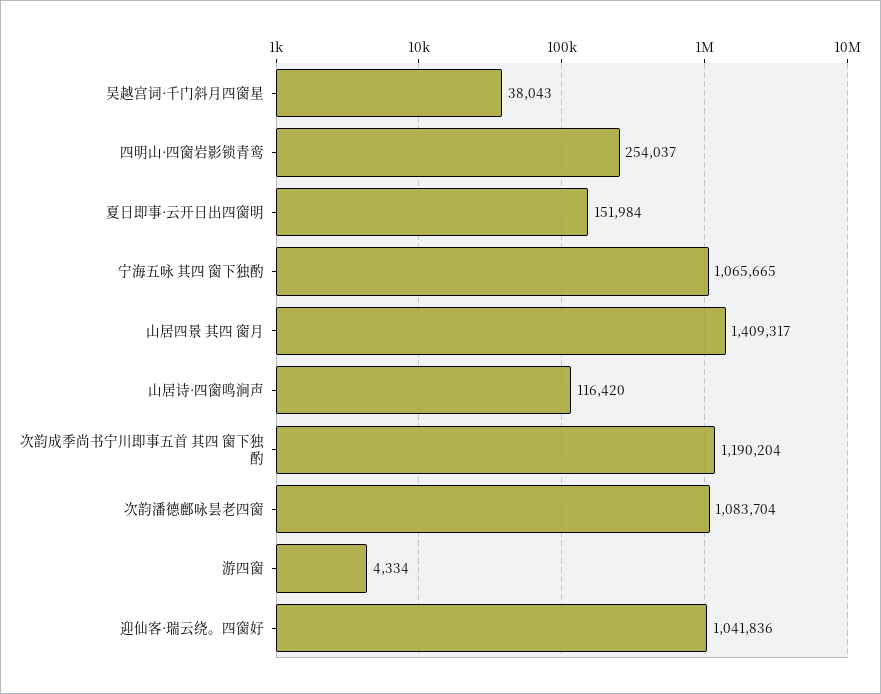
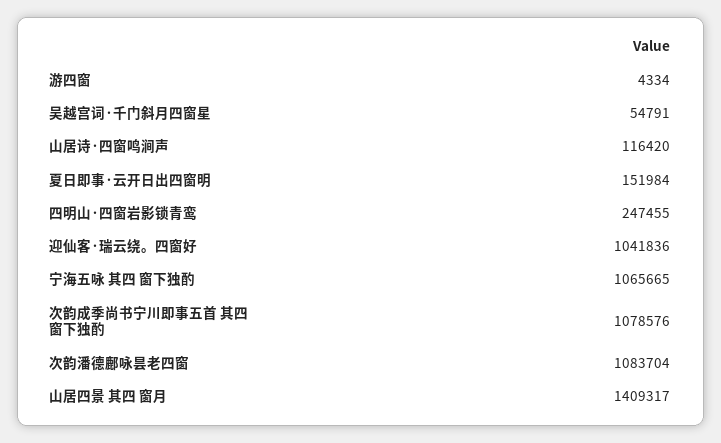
  {
-   "吴越宫词·千门斜月四窗星": 38043,
+   "吴越宫词·千门斜月四窗星": 54791,
-   "四明山·四窗岩影锁青鸾": 254037,
+   "四明山·四窗岩影锁青鸾": 247455,
    "夏日即事·云开日出四窗明": 151984,
    "宁海五咏 其四 窗下独酌": 1065665,
    "山居四景 其四 窗月": 1409317,
    "山居诗·四窗鸣涧声": 116420,
-   "次韵成季尚书宁川即事五首 其四 窗下独酌": 1190204,
+   "次韵成季尚书宁川即事五首 其四 窗下独酌": 1078576,
    "次韵潘德鄜咏昙老四窗": 1083704,
    "游四窗": 4334,
    "迎仙客·瑞云绕。四窗好": 1041836
  }

